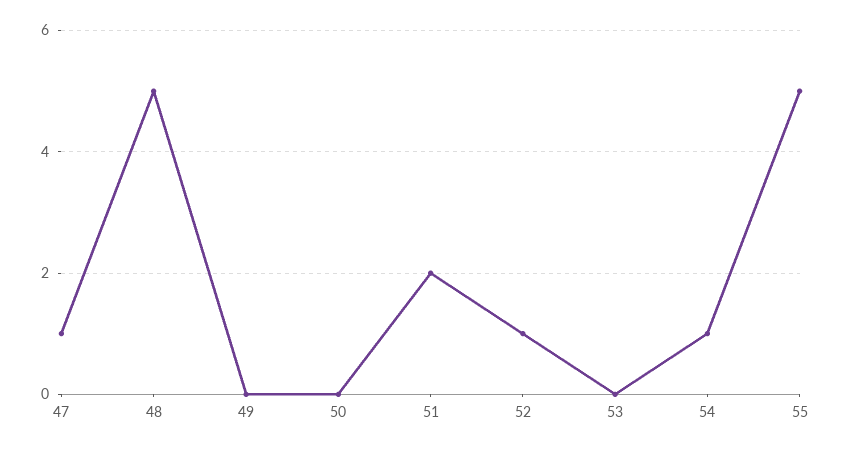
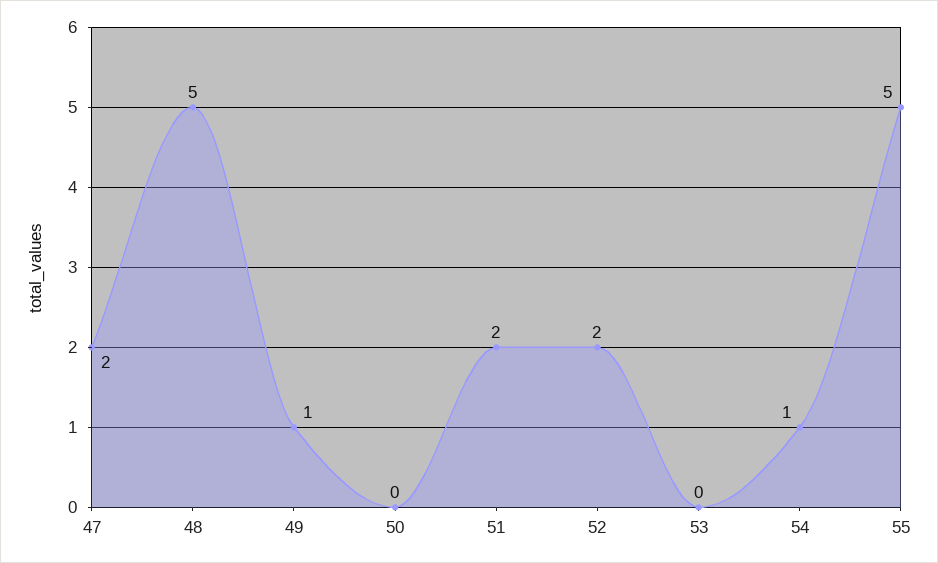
  {
-   "47": 1,
+   "47": 2,
    "48": 5,
-   "49": 0,
+   "49": 1,
    "50": 0,
    "51": 2,
-   "52": 1,
+   "52": 2,
    "53": 0,
    "54": 1,
    "55": 5
  }

